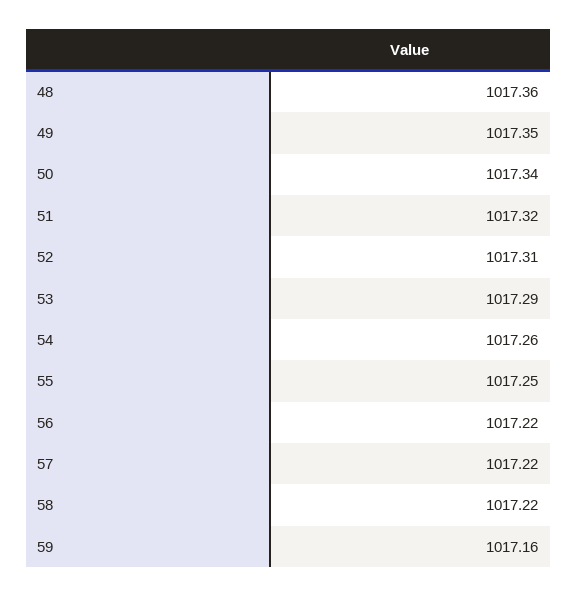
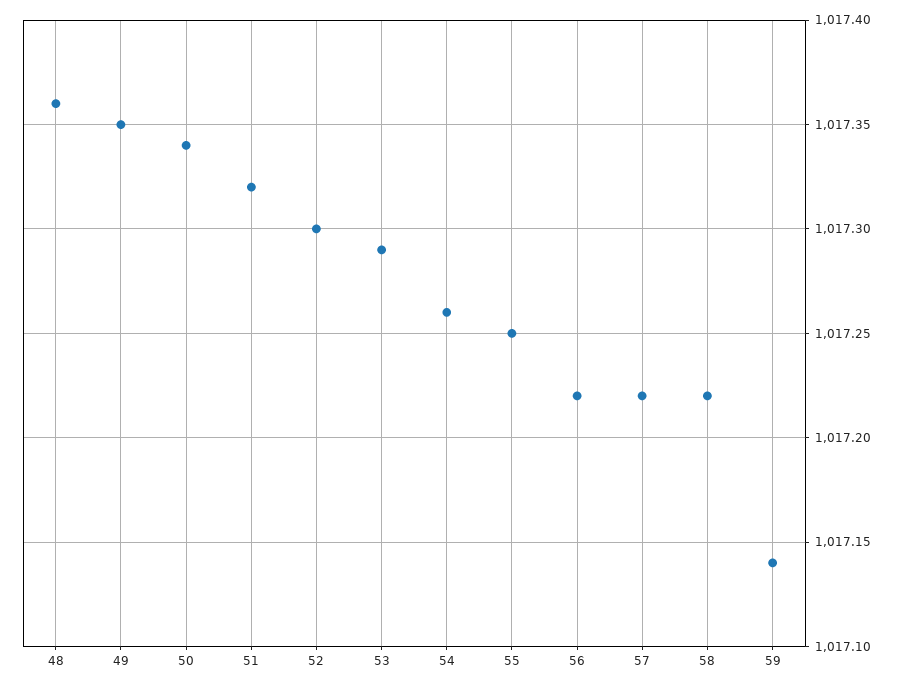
  {
    "48": 1017.36,
    "49": 1017.35,
    "50": 1017.34,
    "51": 1017.32,
-   "52": 1017.31,
+   "52": 1017.3,
    "53": 1017.29,
    "54": 1017.26,
    "55": 1017.25,
    "56": 1017.22,
    "57": 1017.22,
    "58": 1017.22,
-   "59": 1017.16
+   "59": 1017.14
  }

